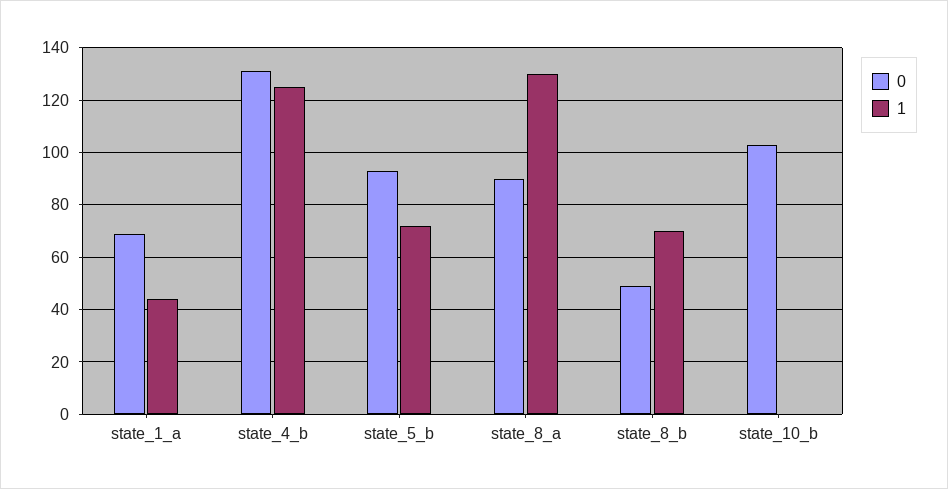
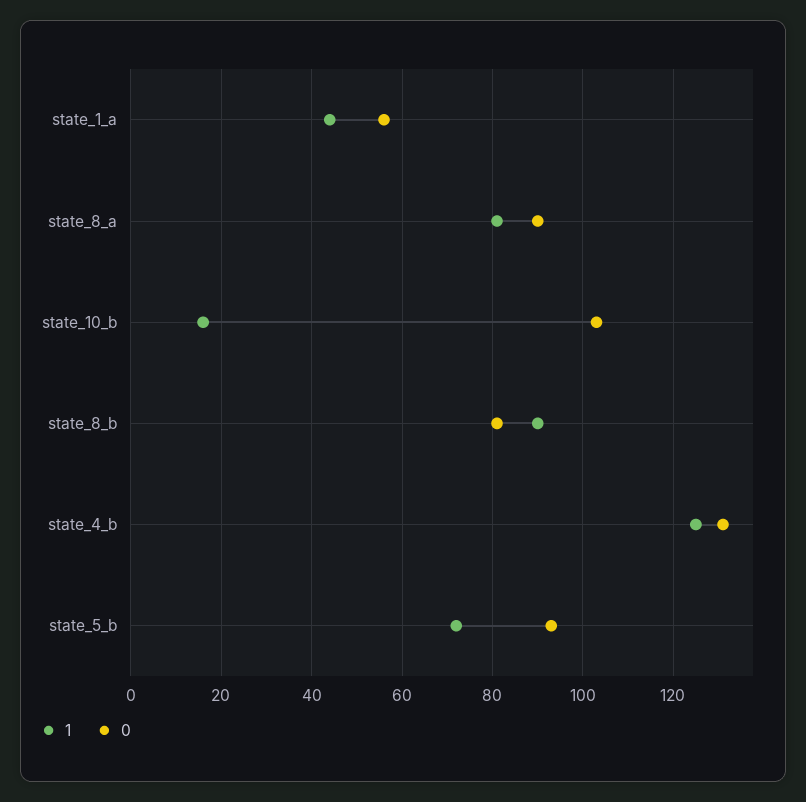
  {
    "0": {
-     "state_1_a": 70,
+     "state_1_a": 55,
      "state_4_b": 130,
      "state_5_b": 95,
      "state_8_a": 90,
-     "state_8_b": 50,
+     "state_8_b": 80,
      "state_10_b": 105
    },
    "1": {
      "state_1_a": 45,
      "state_4_b": 125,
      "state_5_b": 70,
-     "state_8_a": 130,
+     "state_8_a": 80,
-     "state_8_b": 70,
+     "state_8_b": 90,
-     "state_10_b": 0
+     "state_10_b": 15
    }
  }

